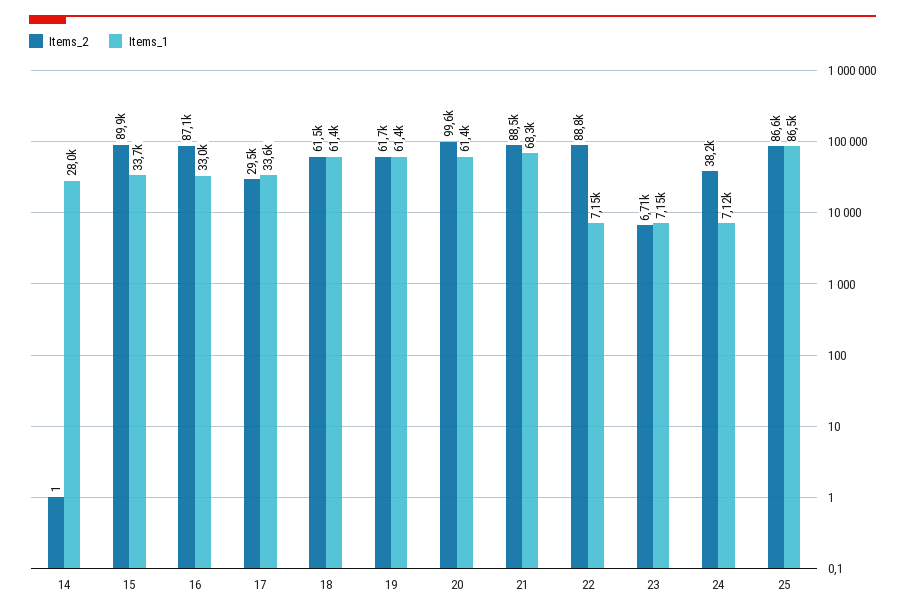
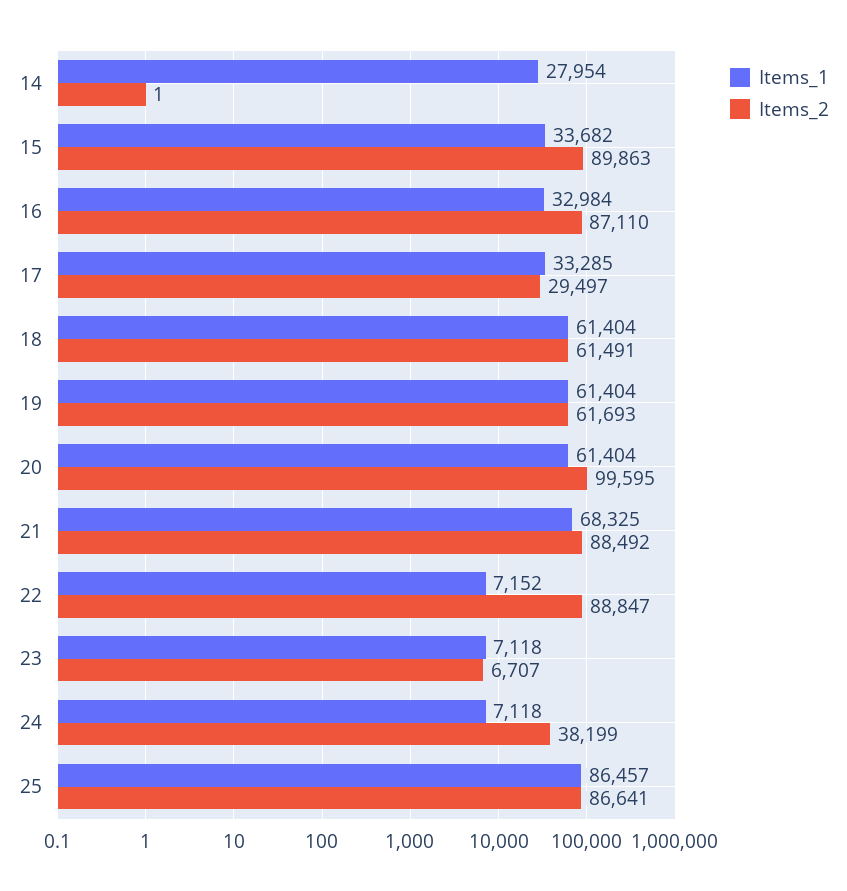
  {
    "Items_2": {
      "14": 1,
      "15": 89863,
      "16": 87110,
      "17": 29497,
      "18": 61491,
      "19": 61693,
      "20": 99595,
      "21": 88492,
      "22": 88847,
      "23": 6707,
      "24": 38199,
      "25": 86641
    },
    "Items_1": {
      "14": 27954,
      "15": 33682,
      "16": 32984,
-     "17": 33600,
+     "17": 33285,
      "18": 61404,
      "19": 61404,
      "20": 61404,
      "21": 68325,
      "22": 7152,
-     "23": 7150,
+     "23": 7118,
      "24": 7118,
      "25": 86457
    }
  }

